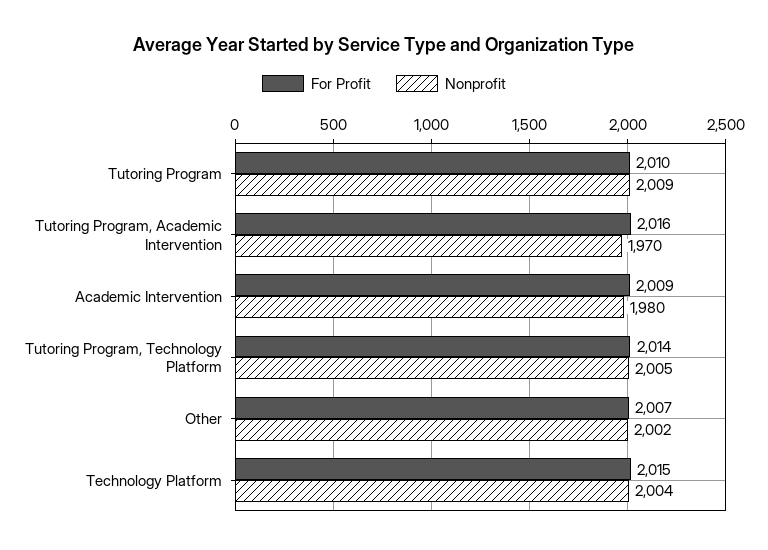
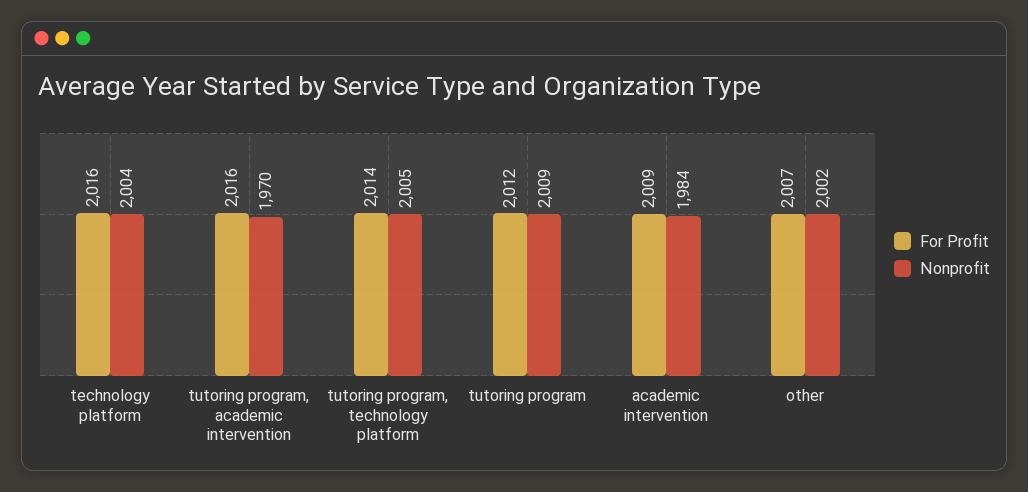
  {
    "For Profit": {
-     "Tutoring Program": 2010,
+     "Tutoring Program": 2012,
      "Tutoring Program, Academic Intervention": 2016,
      "Academic Intervention": 2009,
      "Tutoring Program, Technology Platform": 2014,
      "Other": 2007,
-     "Technology Platform": 2015
+     "Technology Platform": 2016
    },
    "Nonprofit": {
      "Tutoring Program": 2009,
      "Tutoring Program, Academic Intervention": 1970,
-     "Academic Intervention": 1980,
+     "Academic Intervention": 1984,
      "Tutoring Program, Technology Platform": 2005,
      "Other": 2002,
      "Technology Platform": 2004
    }
  }

